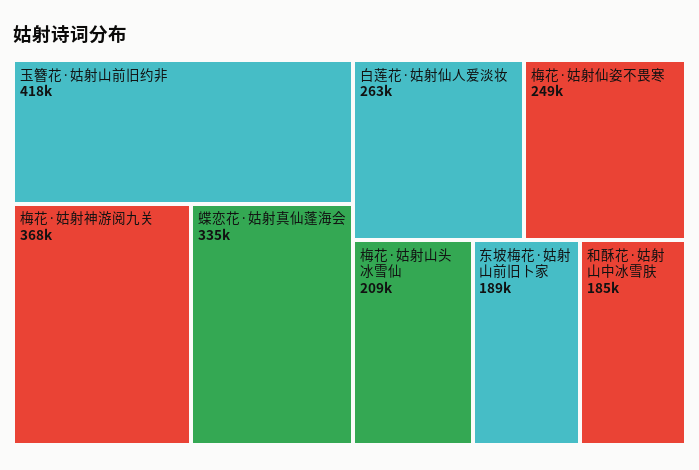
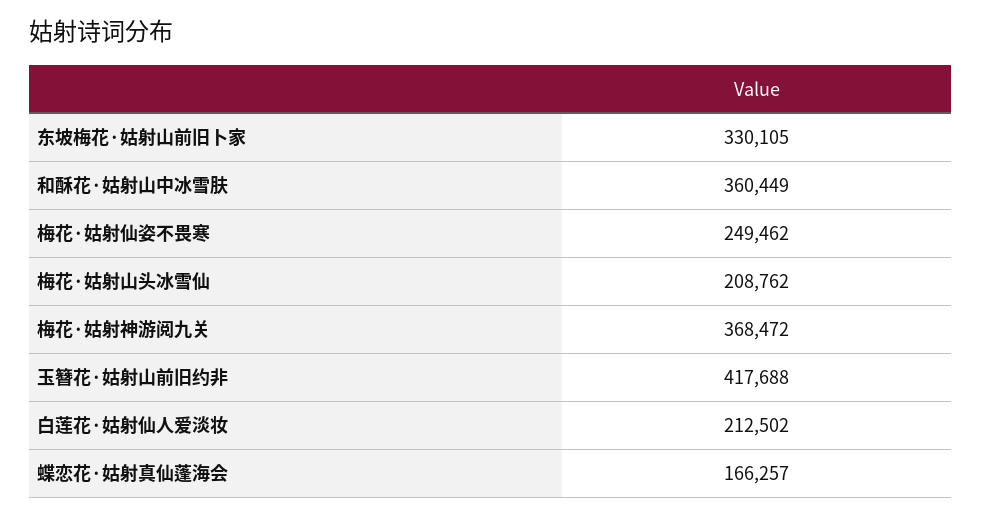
  {
    "玉簪花·姑射山前旧约非": 417688,
    "梅花·姑射神游阅九关": 368472,
-   "蝶恋花·姑射真仙蓬海会": 335000,
+   "蝶恋花·姑射真仙蓬海会": 166257,
-   "白莲花·姑射仙人爱淡妆": 263000,
+   "白莲花·姑射仙人爱淡妆": 212502,
    "梅花·姑射仙姿不畏寒": 249462,
    "梅花·姑射山头冰雪仙": 208762,
-   "东坡梅花·姑射山前旧卜家": 189000,
+   "东坡梅花·姑射山前旧卜家": 330105,
-   "和酥花·姑射山中冰雪肤": 185000
+   "和酥花·姑射山中冰雪肤": 360449
  }

